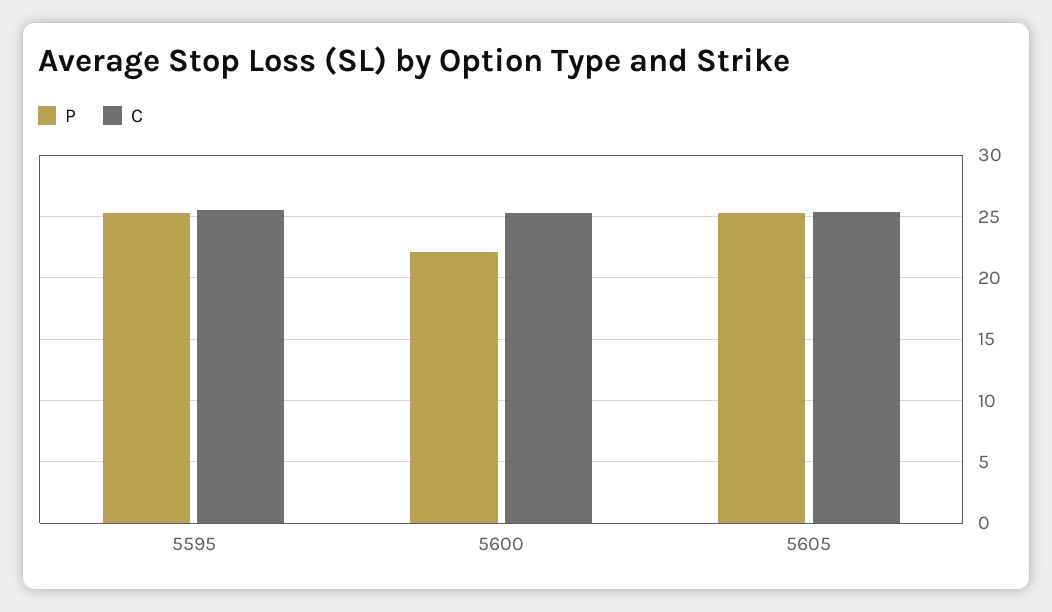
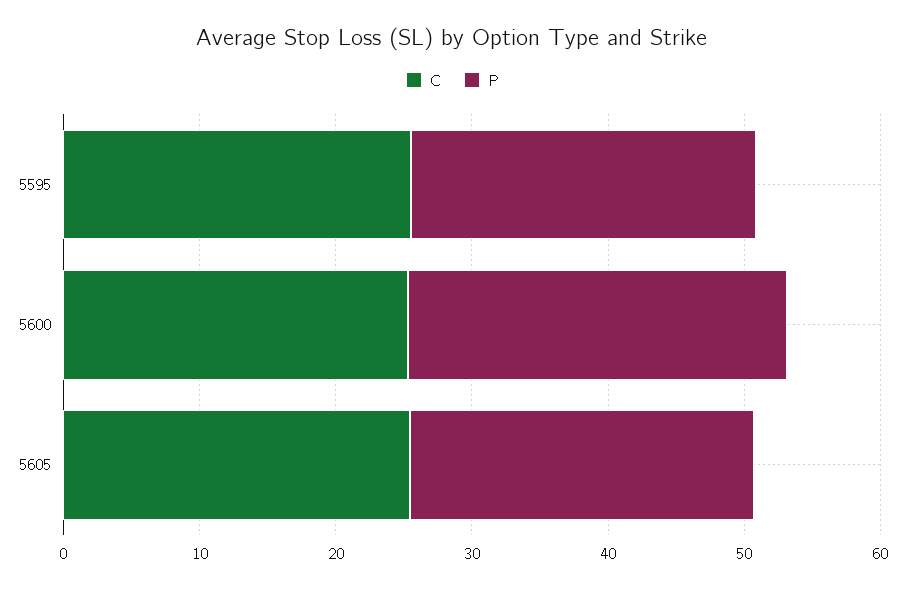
  {
    "P": {
      "5595": 25.5,
-     "5600": 22,
+     "5600": 28,
      "5605": 25.5
    },
    "C": {
      "5595": 25.5,
      "5600": 25.5,
      "5605": 25.5
    }
  }

